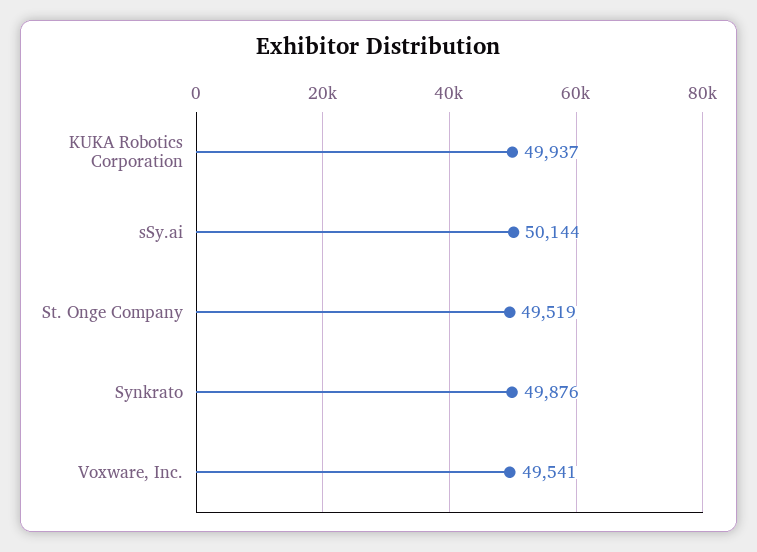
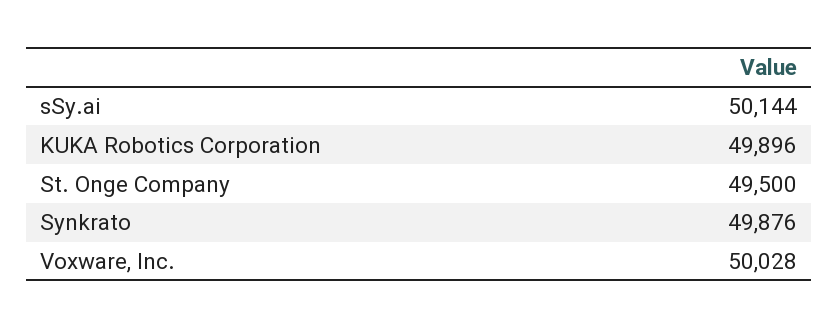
  {
-   "KUKA Robotics Corporation": 49937,
+   "KUKA Robotics Corporation": 49896,
    "sSy.ai": 50144,
-   "St. Onge Company": 49519,
+   "St. Onge Company": 49500,
    "Synkrato": 49876,
-   "Voxware, Inc.": 49541
+   "Voxware, Inc.": 50028
  }

